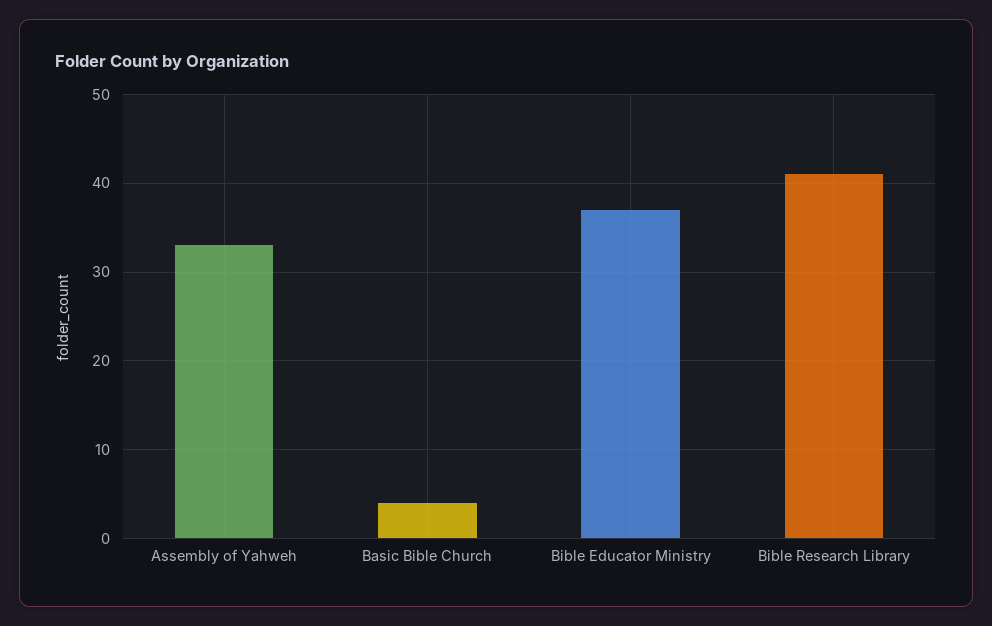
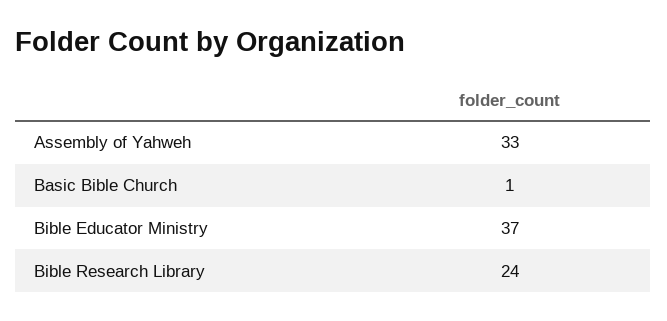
  {
    "Assembly of Yahweh": 33,
-   "Basic Bible Church": 4,
+   "Basic Bible Church": 1,
    "Bible Educator Ministry": 37,
-   "Bible Research Library": 41
+   "Bible Research Library": 24
  }

